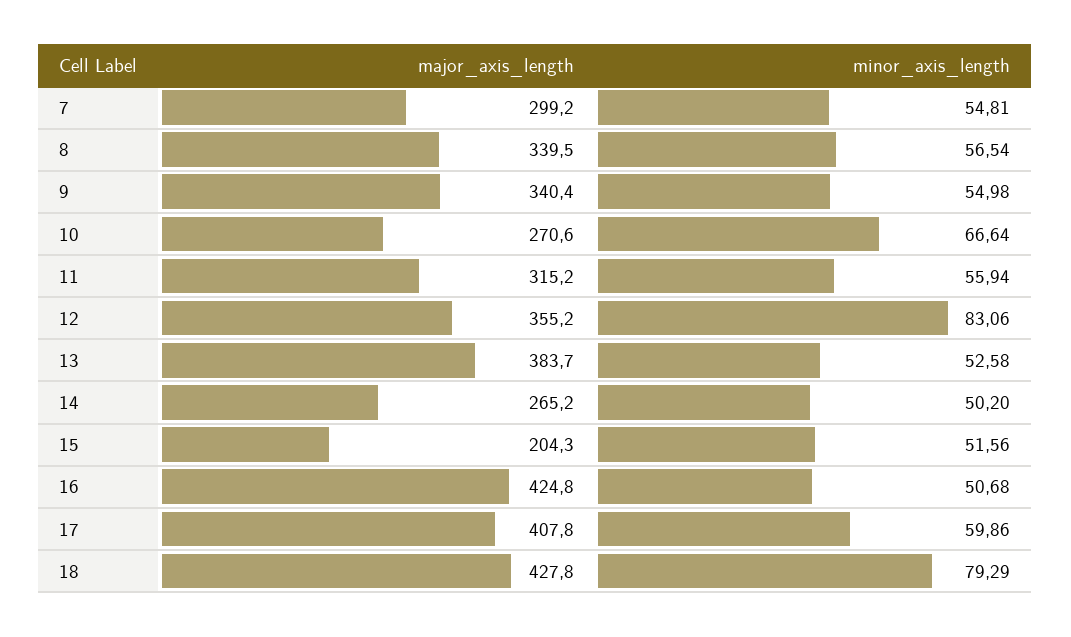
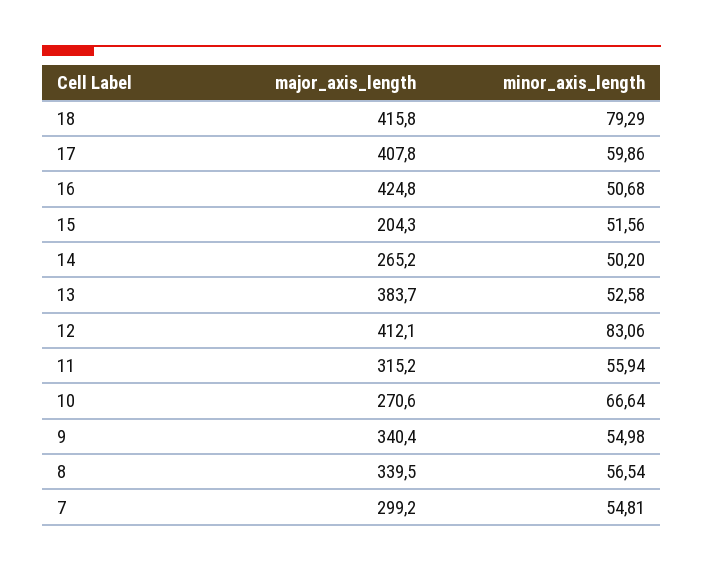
  {
    "major_axis_length": {
      "7": 299.2,
      "8": 339.5,
      "9": 340.4,
      "10": 270.6,
      "11": 315.2,
-     "12": 355.2,
+     "12": 412.1,
      "13": 383.7,
      "14": 265.2,
      "15": 204.3,
      "16": 424.8,
      "17": 407.8,
-     "18": 427.8
+     "18": 415.8
    },
    "minor_axis_length": {
      "7": 54.81,
      "8": 56.54,
      "9": 54.98,
      "10": 66.64,
      "11": 55.94,
      "12": 83.06,
      "13": 52.58,
      "14": 50.2,
      "15": 51.56,
      "16": 50.68,
      "17": 59.86,
      "18": 79.29
    }
  }

